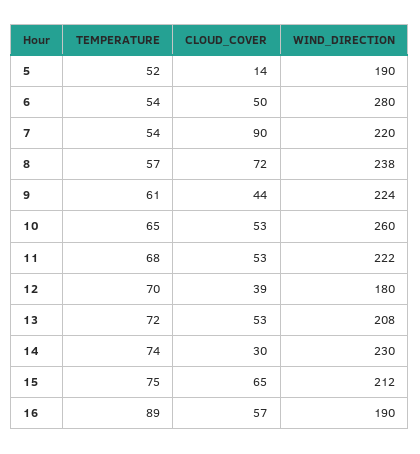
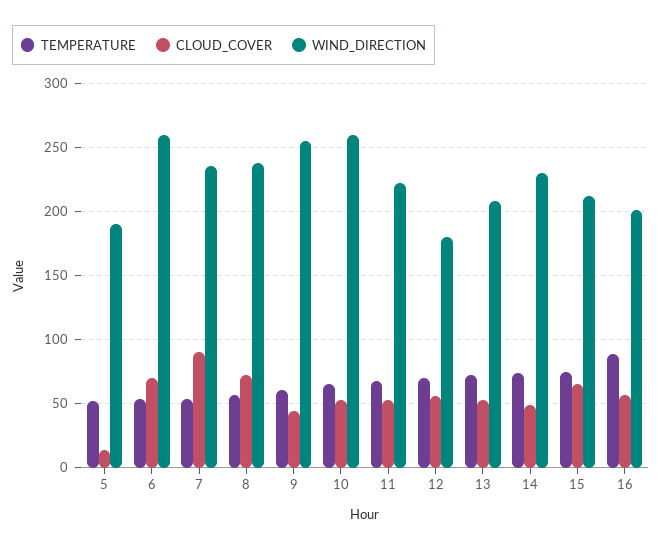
  {
    "TEMPERATURE": {
      "5": 52,
      "6": 54,
      "7": 54,
      "8": 57,
      "9": 61,
      "10": 65,
      "11": 68,
      "12": 70,
      "13": 72,
      "14": 74,
      "15": 75,
      "16": 89
    },
    "CLOUD_COVER": {
      "5": 14,
-     "6": 50,
+     "6": 70,
      "7": 90,
      "8": 72,
      "9": 44,
      "10": 53,
      "11": 53,
-     "12": 39,
+     "12": 55,
      "13": 53,
-     "14": 30,
+     "14": 50,
      "15": 65,
      "16": 57
    },
    "WIND_DIRECTION": {
      "5": 190,
-     "6": 280,
+     "6": 260,
-     "7": 220,
+     "7": 235,
      "8": 238,
-     "9": 224,
+     "9": 255,
      "10": 260,
      "11": 222,
      "12": 180,
      "13": 208,
      "14": 230,
      "15": 212,
-     "16": 190
+     "16": 200
    }
  }

